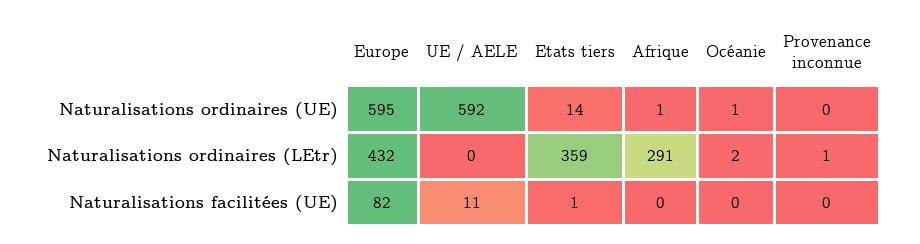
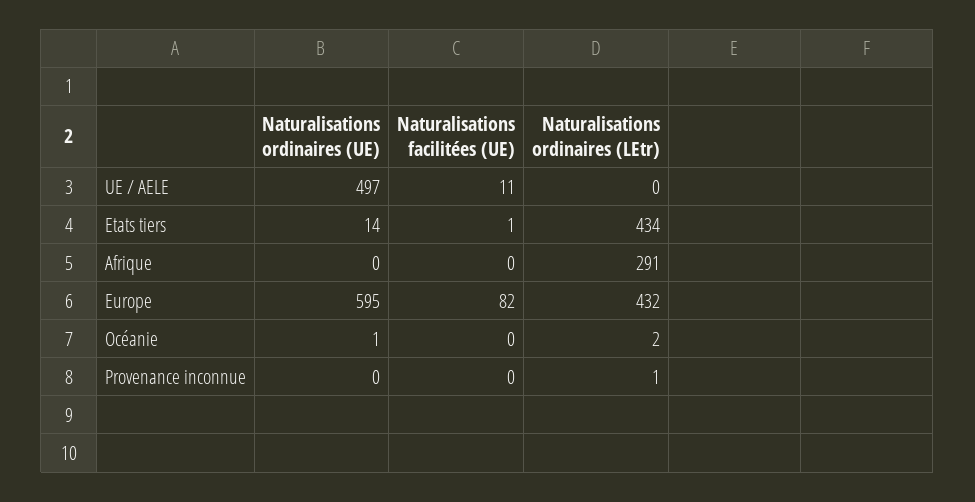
  {
    "Europe": {
      "Naturalisations ordinaires (UE)": 595,
      "Naturalisations ordinaires (LEtr)": 432,
      "Naturalisations facilitées (UE)": 82
    },
    "UE / AELE": {
-     "Naturalisations ordinaires (UE)": 592,
+     "Naturalisations ordinaires (UE)": 497,
      "Naturalisations ordinaires (LEtr)": 0,
      "Naturalisations facilitées (UE)": 11
    },
    "Etats tiers": {
      "Naturalisations ordinaires (UE)": 14,
-     "Naturalisations ordinaires (LEtr)": 359,
+     "Naturalisations ordinaires (LEtr)": 434,
      "Naturalisations facilitées (UE)": 1
    },
    "Afrique": {
-     "Naturalisations ordinaires (UE)": 1,
+     "Naturalisations ordinaires (UE)": 0,
      "Naturalisations ordinaires (LEtr)": 291,
      "Naturalisations facilitées (UE)": 0
    },
    "Océanie": {
      "Naturalisations ordinaires (UE)": 1,
      "Naturalisations ordinaires (LEtr)": 2,
      "Naturalisations facilitées (UE)": 0
    },
    "Provenance inconnue": {
      "Naturalisations ordinaires (UE)": 0,
      "Naturalisations ordinaires (LEtr)": 1,
      "Naturalisations facilitées (UE)": 0
    }
  }

